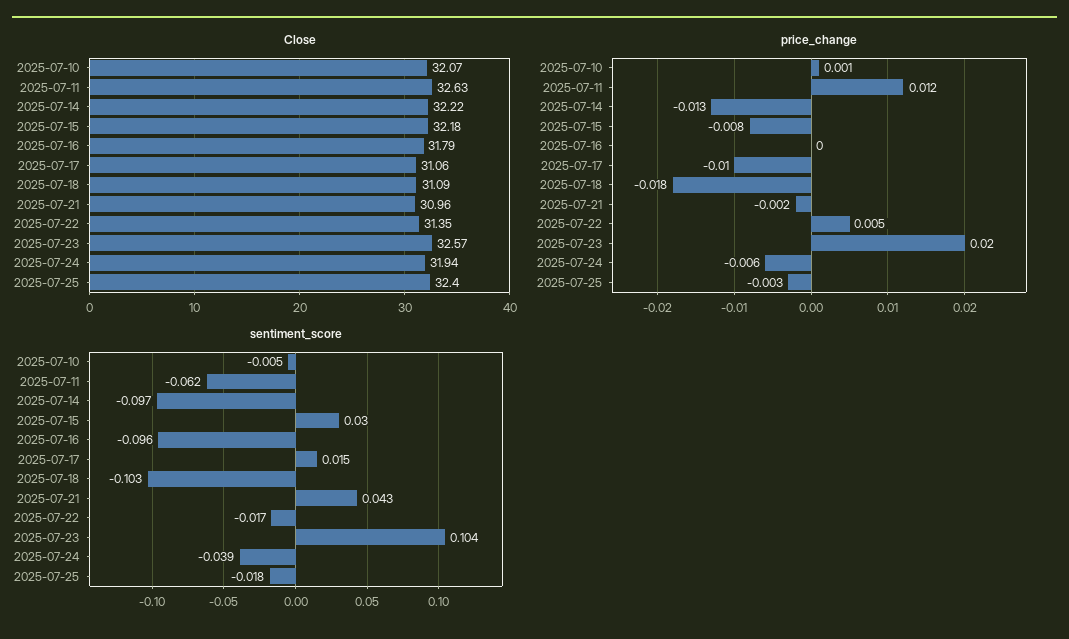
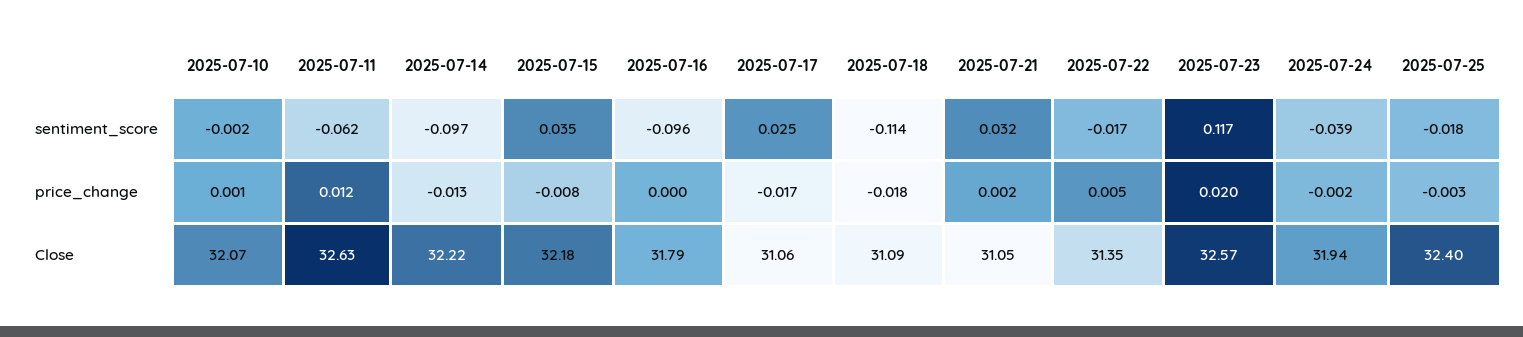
  {
    "Close": {
      "2025-07-10": 32.07,
      "2025-07-11": 32.63,
      "2025-07-14": 32.22,
      "2025-07-15": 32.18,
      "2025-07-16": 31.79,
      "2025-07-17": 31.06,
      "2025-07-18": 31.09,
-     "2025-07-21": 30.96,
+     "2025-07-21": 31.05,
      "2025-07-22": 31.35,
      "2025-07-23": 32.57,
      "2025-07-24": 31.94,
      "2025-07-25": 32.4
    },
    "price_change": {
      "2025-07-10": 0.001,
      "2025-07-11": 0.012,
      "2025-07-14": -0.013,
      "2025-07-15": -0.008,
      "2025-07-16": 0,
-     "2025-07-17": -0.01,
+     "2025-07-17": -0.017,
      "2025-07-18": -0.018,
-     "2025-07-21": -0.002,
+     "2025-07-21": 0.002,
      "2025-07-22": 0.005,
      "2025-07-23": 0.02,
-     "2025-07-24": -0.006,
+     "2025-07-24": -0.002,
      "2025-07-25": -0.003
    },
    "sentiment_score": {
-     "2025-07-10": -0.005,
+     "2025-07-10": -0.002,
      "2025-07-11": -0.062,
      "2025-07-14": -0.097,
-     "2025-07-15": 0.03,
+     "2025-07-15": 0.035,
      "2025-07-16": -0.096,
-     "2025-07-17": 0.015,
+     "2025-07-17": 0.025,
-     "2025-07-18": -0.103,
+     "2025-07-18": -0.114,
-     "2025-07-21": 0.043,
+     "2025-07-21": 0.032,
      "2025-07-22": -0.017,
-     "2025-07-23": 0.104,
+     "2025-07-23": 0.117,
      "2025-07-24": -0.039,
      "2025-07-25": -0.018
    }
  }

